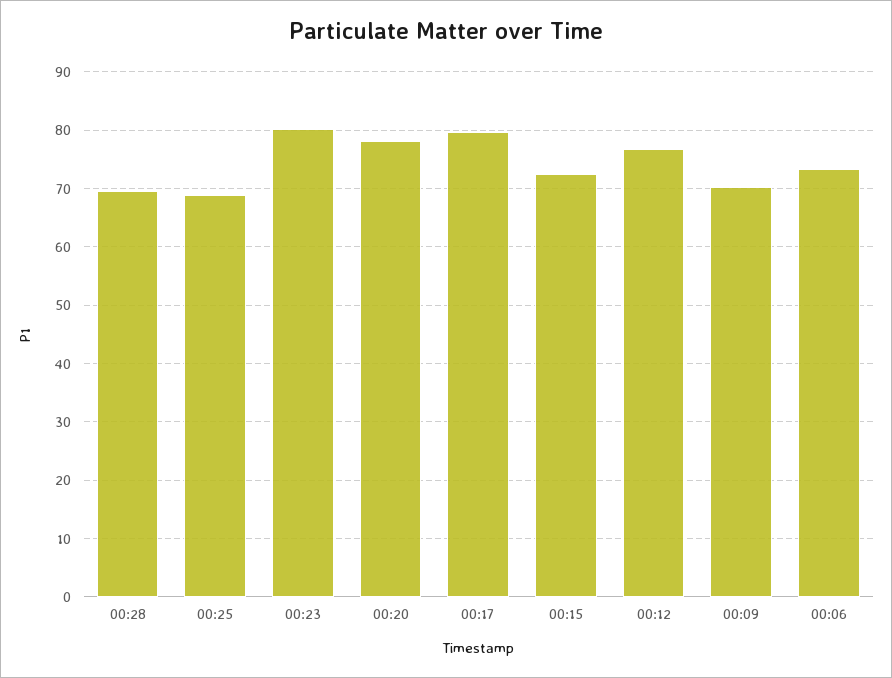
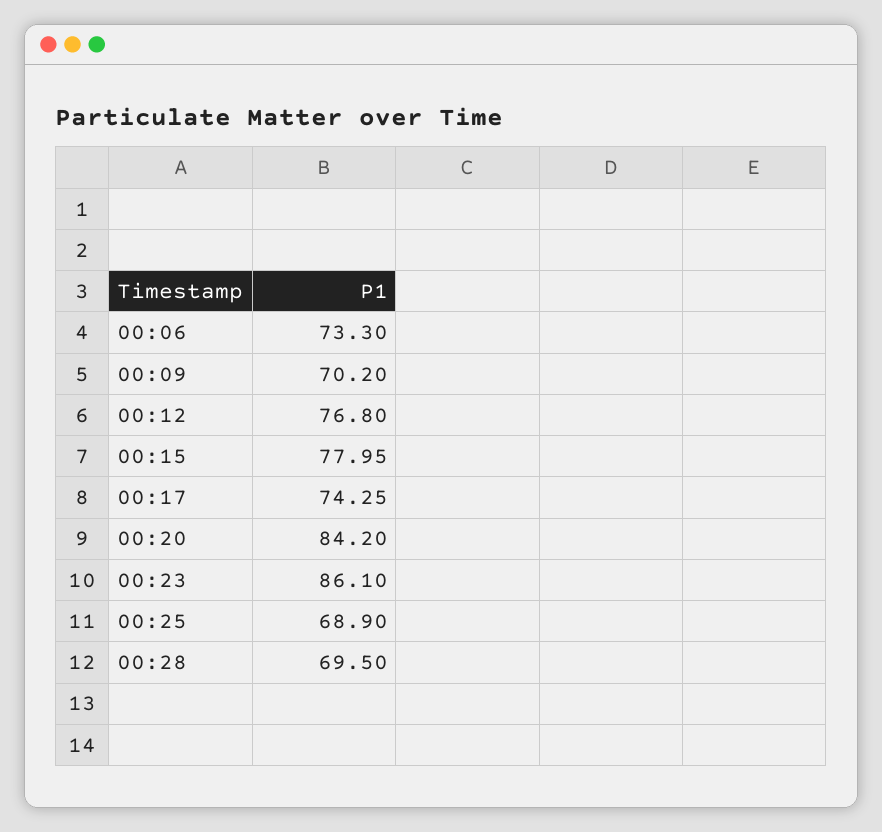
  {
    "00:28": 69.5,
    "00:25": 68.9,
-   "00:23": 80,
+   "00:23": 86.1,
-   "00:20": 78,
+   "00:20": 84.2,
-   "00:17": 80,
+   "00:17": 74.25,
-   "00:15": 72,
+   "00:15": 77.95,
    "00:12": 76.8,
    "00:09": 70.2,
    "00:06": 73.3
  }

